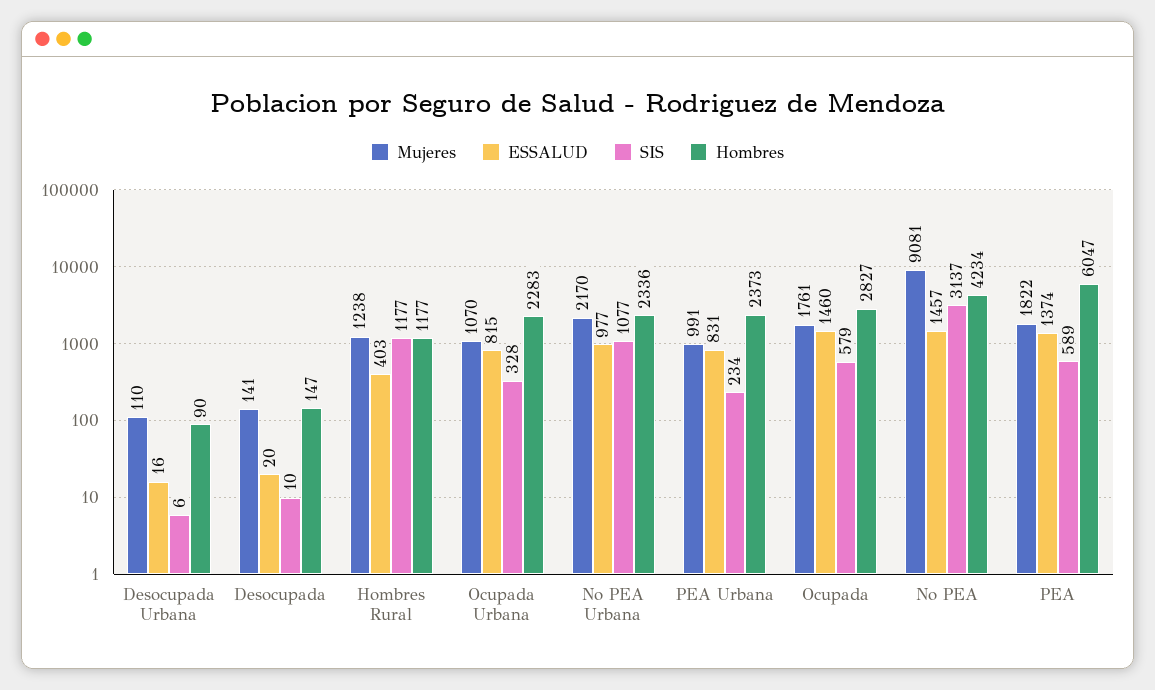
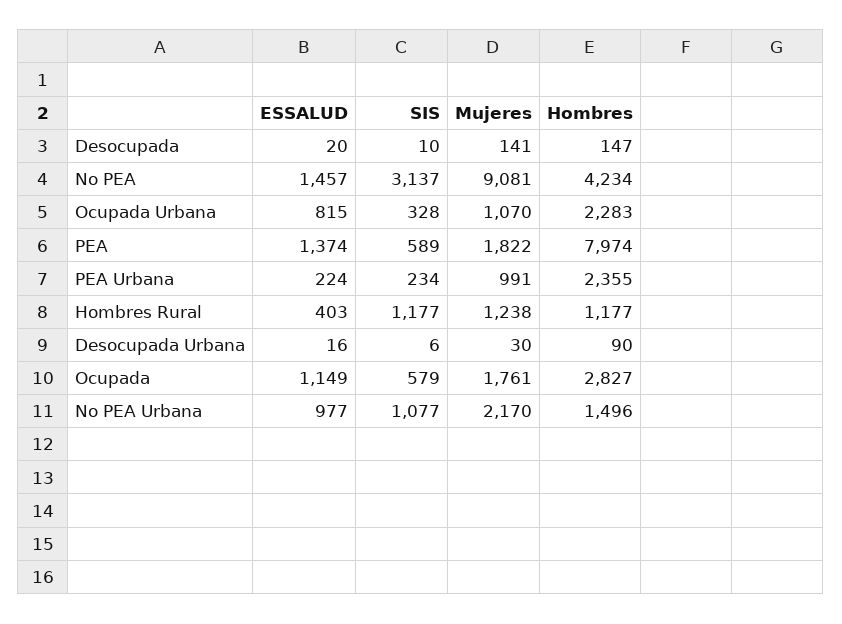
  {
    "Mujeres": {
-     "Desocupada Urbana": 110,
+     "Desocupada Urbana": 30,
      "Desocupada": 141,
      "Hombres Rural": 1238,
      "Ocupada Urbana": 1070,
      "No PEA Urbana": 2170,
      "PEA Urbana": 991,
      "Ocupada": 1761,
      "No PEA": 9081,
      "PEA": 1822
    },
    "ESSALUD": {
      "Desocupada Urbana": 16,
      "Desocupada": 20,
      "Hombres Rural": 403,
      "Ocupada Urbana": 815,
      "No PEA Urbana": 977,
-     "PEA Urbana": 831,
+     "PEA Urbana": 224,
-     "Ocupada": 1460,
+     "Ocupada": 1149,
      "No PEA": 1457,
      "PEA": 1374
    },
    "SIS": {
      "Desocupada Urbana": 6,
      "Desocupada": 10,
      "Hombres Rural": 1177,
      "Ocupada Urbana": 328,
      "No PEA Urbana": 1077,
      "PEA Urbana": 234,
      "Ocupada": 579,
      "No PEA": 3137,
      "PEA": 589
    },
    "Hombres": {
      "Desocupada Urbana": 90,
      "Desocupada": 147,
      "Hombres Rural": 1177,
      "Ocupada Urbana": 2283,
-     "No PEA Urbana": 2336,
+     "No PEA Urbana": 1496,
-     "PEA Urbana": 2373,
+     "PEA Urbana": 2355,
      "Ocupada": 2827,
      "No PEA": 4234,
-     "PEA": 6047
+     "PEA": 7974
    }
  }

